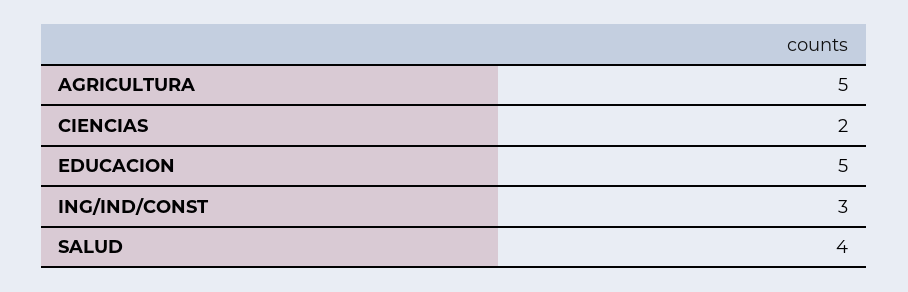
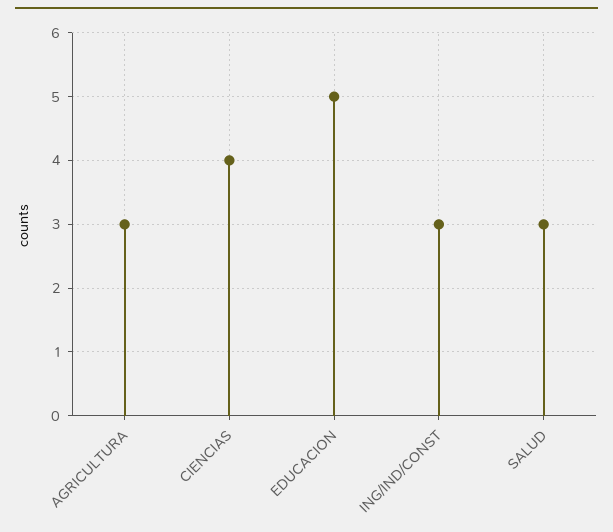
  {
-   "AGRICULTURA": 5,
+   "AGRICULTURA": 3,
-   "CIENCIAS": 2,
+   "CIENCIAS": 4,
    "EDUCACION": 5,
    "ING/IND/CONST": 3,
-   "SALUD": 4
+   "SALUD": 3
  }

